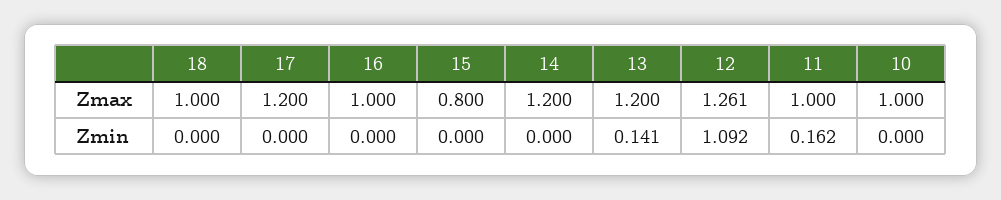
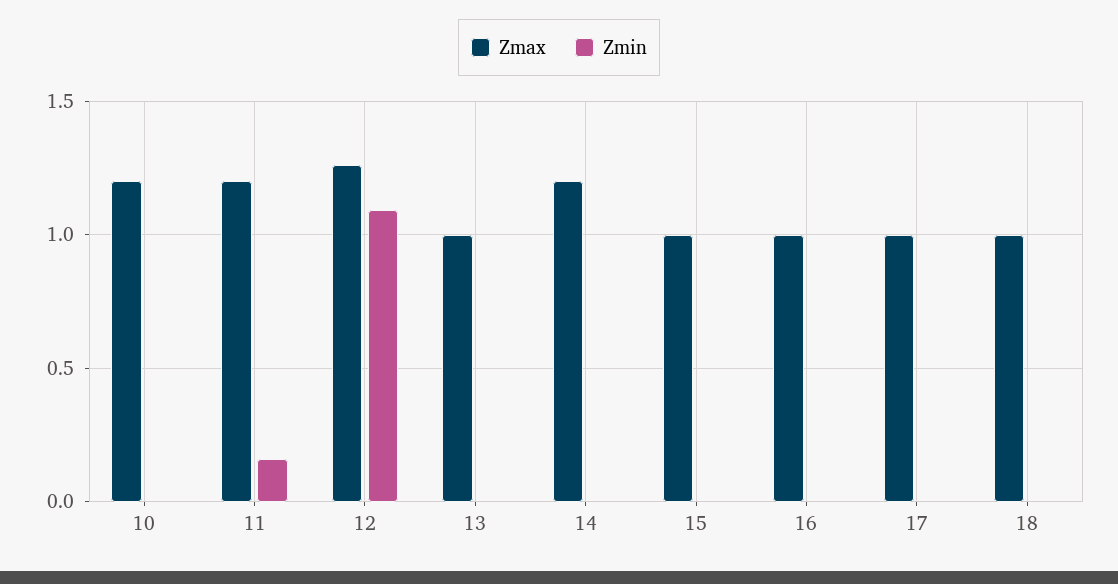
  {
    "Zmax": {
      "18": 1,
-     "17": 1.2,
+     "17": 1,
      "16": 1,
-     "15": 0.8,
+     "15": 1,
      "14": 1.2,
-     "13": 1.2,
+     "13": 1,
      "12": 1.261,
-     "11": 1,
+     "11": 1.2,
-     "10": 1
+     "10": 1.2
    },
    "Zmin": {
      "18": 0,
      "17": 0,
      "16": 0,
      "15": 0,
      "14": 0,
-     "13": 0.141,
+     "13": 0,
      "12": 1.092,
      "11": 0.162,
      "10": 0
    }
  }

